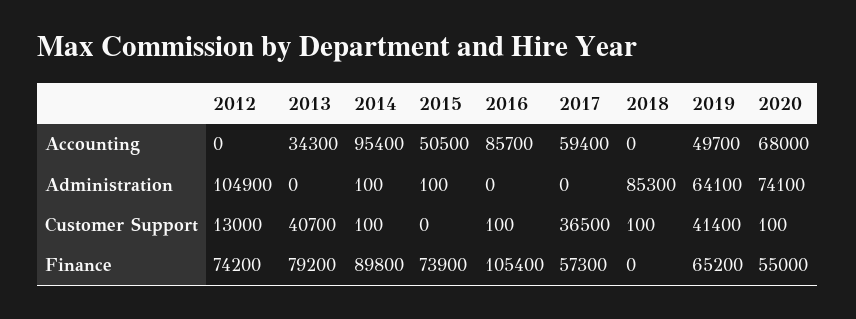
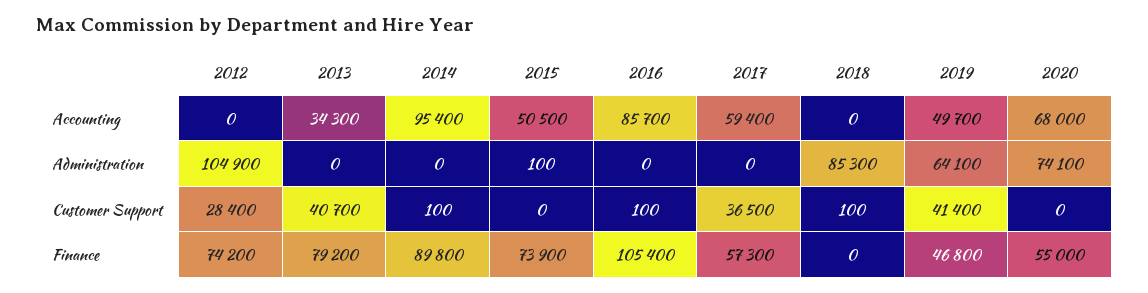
  {
    "2012": {
      "Accounting": 0,
      "Administration": 104900,
-     "Customer Support": 13000,
+     "Customer Support": 28400,
      "Finance": 74200
    },
    "2013": {
      "Accounting": 34300,
      "Administration": 0,
      "Customer Support": 40700,
      "Finance": 79200
    },
    "2014": {
      "Accounting": 95400,
-     "Administration": 100,
+     "Administration": 0,
      "Customer Support": 100,
      "Finance": 89800
    },
    "2015": {
      "Accounting": 50500,
      "Administration": 100,
      "Customer Support": 0,
      "Finance": 73900
    },
    "2016": {
      "Accounting": 85700,
      "Administration": 0,
      "Customer Support": 100,
      "Finance": 105400
    },
    "2017": {
      "Accounting": 59400,
      "Administration": 0,
      "Customer Support": 36500,
      "Finance": 57300
    },
    "2018": {
      "Accounting": 0,
      "Administration": 85300,
      "Customer Support": 100,
      "Finance": 0
    },
    "2019": {
      "Accounting": 49700,
      "Administration": 64100,
      "Customer Support": 41400,
-     "Finance": 65200
+     "Finance": 46800
    },
    "2020": {
      "Accounting": 68000,
      "Administration": 74100,
-     "Customer Support": 100,
+     "Customer Support": 0,
      "Finance": 55000
    }
  }

